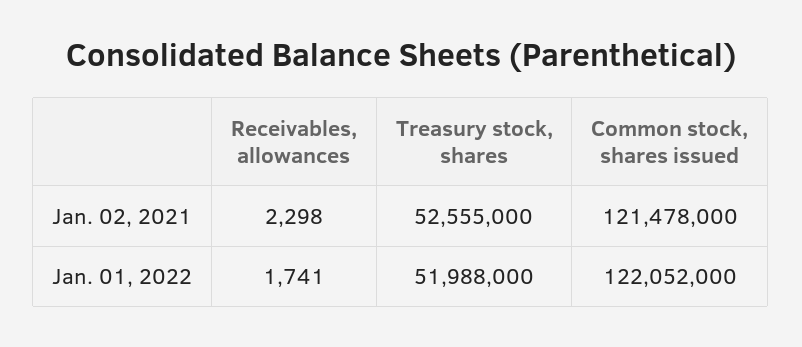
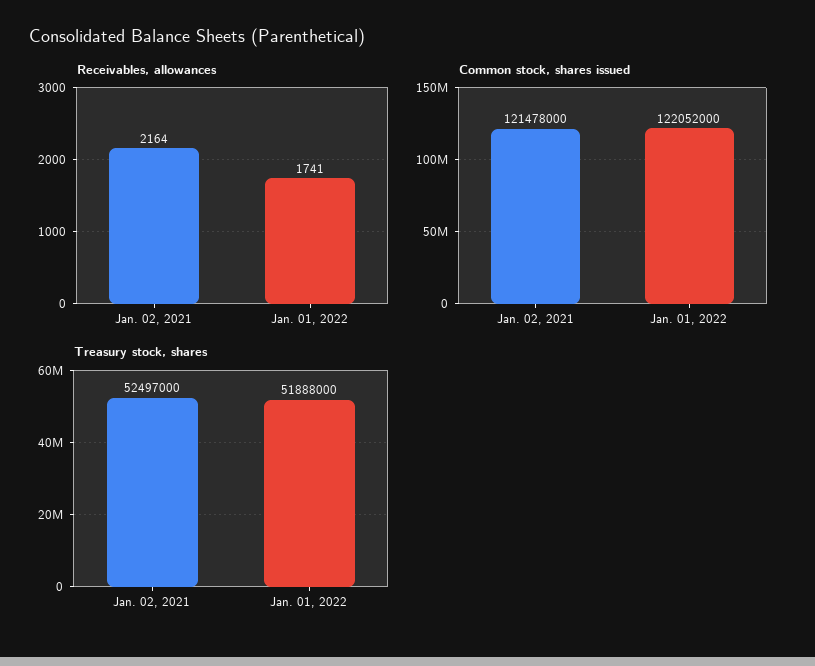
  {
    "Receivables, allowances": {
-     "Jan. 02, 2021": 2298,
+     "Jan. 02, 2021": 2164,
      "Jan. 01, 2022": 1741
    },
    "Treasury stock, shares": {
-     "Jan. 02, 2021": 52555000,
+     "Jan. 02, 2021": 52497000,
-     "Jan. 01, 2022": 51988000
+     "Jan. 01, 2022": 51888000
    },
    "Common stock, shares issued": {
      "Jan. 02, 2021": 121478000,
      "Jan. 01, 2022": 122052000
    }
  }

